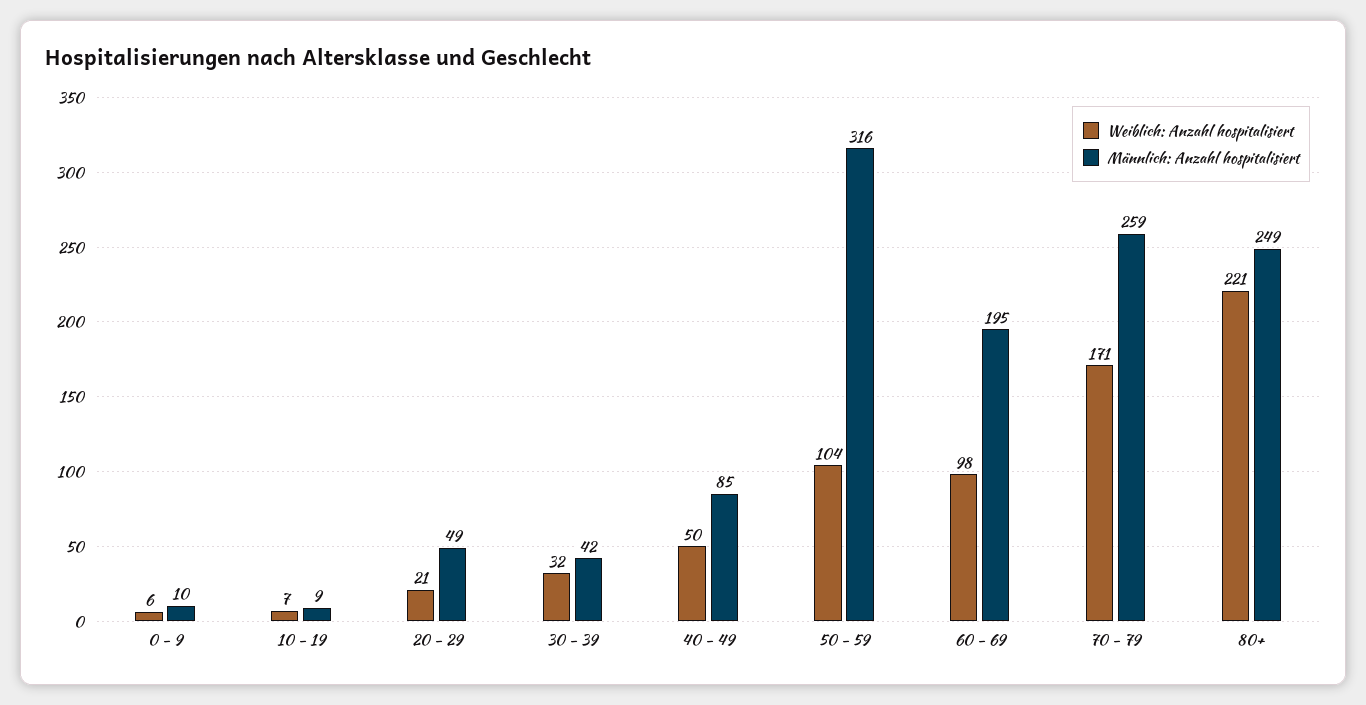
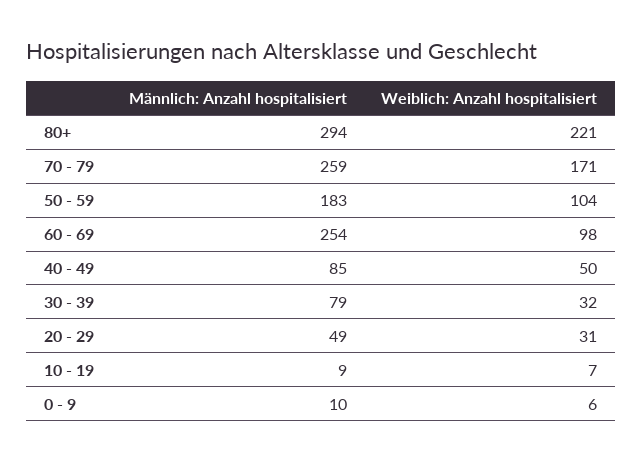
  {
    "Weiblich: Anzahl hospitalisiert": {
      "0 - 9": 6,
      "10 - 19": 7,
-     "20 - 29": 21,
+     "20 - 29": 31,
      "30 - 39": 32,
      "40 - 49": 50,
      "50 - 59": 104,
      "60 - 69": 98,
      "70 - 79": 171,
      "80+": 221
    },
    "Männlich: Anzahl hospitalisiert": {
      "0 - 9": 10,
      "10 - 19": 9,
      "20 - 29": 49,
-     "30 - 39": 42,
+     "30 - 39": 79,
      "40 - 49": 85,
-     "50 - 59": 316,
+     "50 - 59": 183,
-     "60 - 69": 195,
+     "60 - 69": 254,
      "70 - 79": 259,
-     "80+": 249
+     "80+": 294
    }
  }

